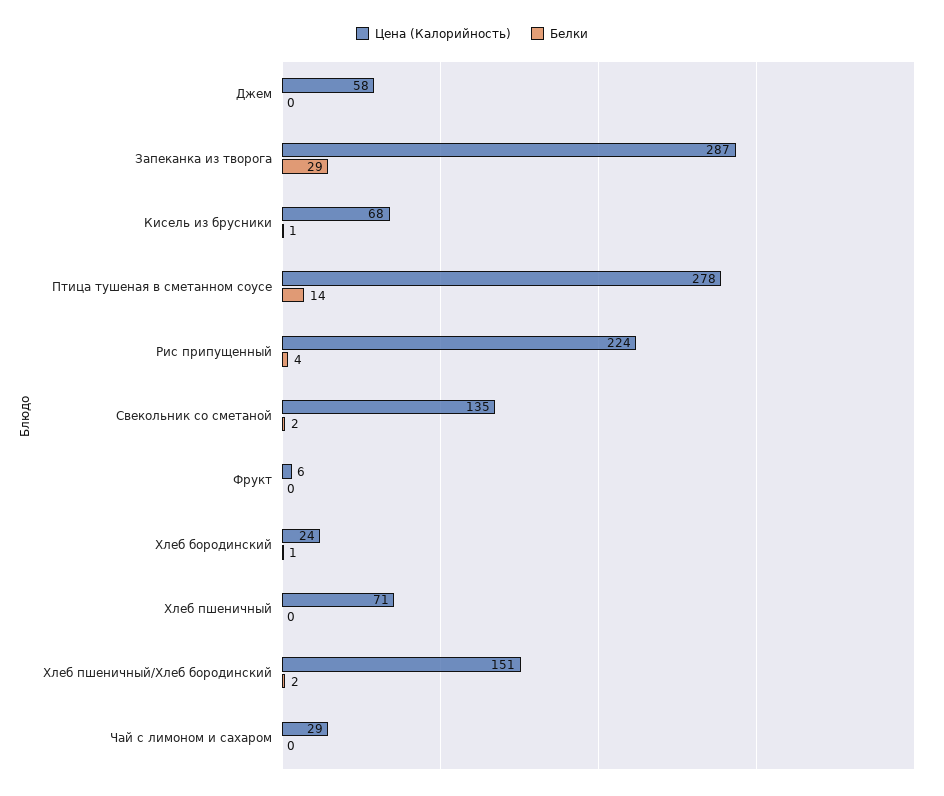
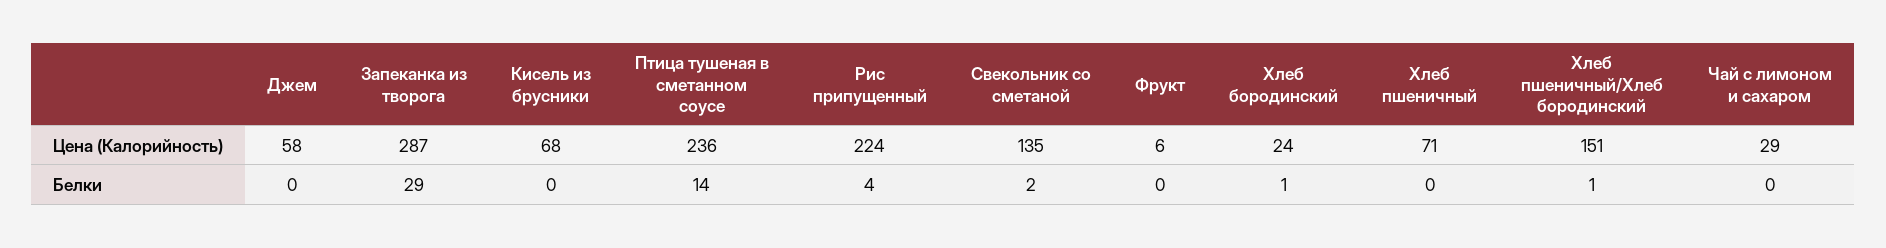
  {
    "Цена (Калорийность)": {
      "Джем": 58,
      "Запеканка из творога": 287,
      "Кисель из брусники": 68,
-     "Птица тушеная в сметанном соусе": 278,
+     "Птица тушеная в сметанном соусе": 236,
      "Рис припущенный": 224,
      "Свекольник со сметаной": 135,
      "Фрукт": 6,
      "Хлеб бородинский": 24,
      "Хлеб пшеничный": 71,
      "Хлеб пшеничный/Хлеб бородинский": 151,
      "Чай с лимоном и сахаром": 29
    },
    "Белки": {
      "Джем": 0,
      "Запеканка из творога": 29,
-     "Кисель из брусники": 1,
+     "Кисель из брусники": 0,
      "Птица тушеная в сметанном соусе": 14,
      "Рис припущенный": 4,
      "Свекольник со сметаной": 2,
      "Фрукт": 0,
      "Хлеб бородинский": 1,
      "Хлеб пшеничный": 0,
-     "Хлеб пшеничный/Хлеб бородинский": 2,
+     "Хлеб пшеничный/Хлеб бородинский": 1,
      "Чай с лимоном и сахаром": 0
    }
  }

